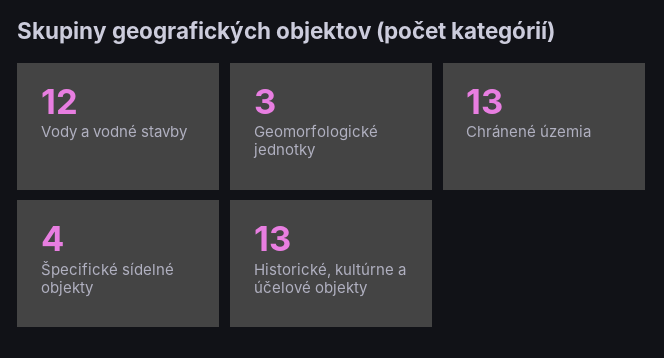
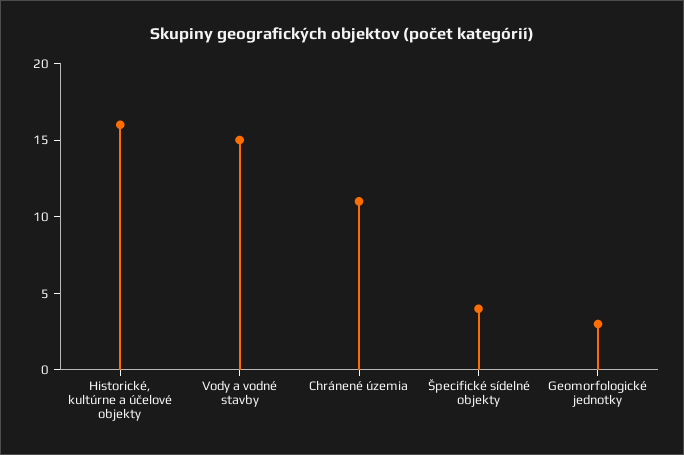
  {
-   "Vody a vodné stavby": 12,
+   "Vody a vodné stavby": 15,
    "Geomorfologické jednotky": 3,
-   "Chránené územia": 13,
+   "Chránené územia": 11,
    "Špecifické sídelné objekty": 4,
-   "Historické, kultúrne a účelové objekty": 13
+   "Historické, kultúrne a účelové objekty": 16
  }

